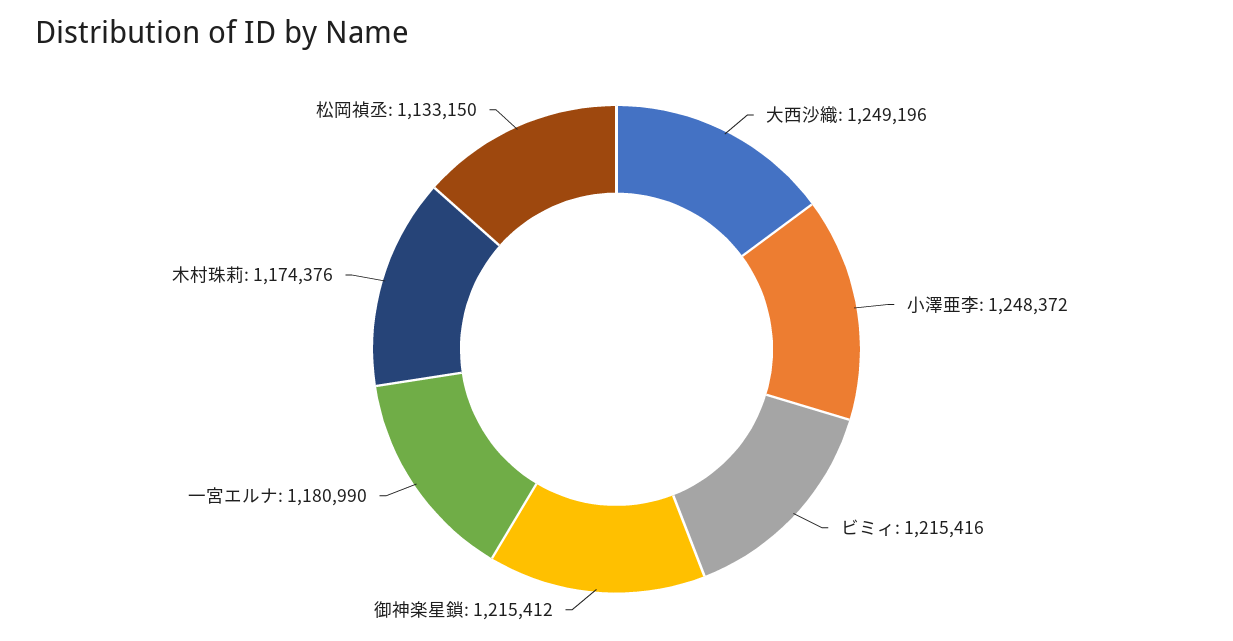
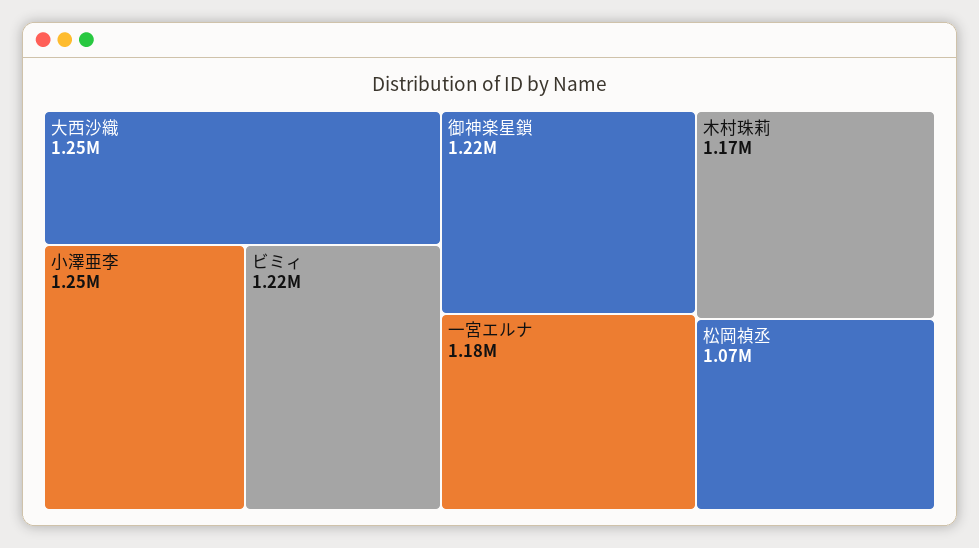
  {
    "大西沙織": 1249196,
    "小澤亜李": 1248372,
    "ビミィ": 1215416,
    "御神楽星鎖": 1215412,
    "一宮エルナ": 1180990,
    "木村珠莉": 1174376,
-   "松岡禎丞": 1133150
+   "松岡禎丞": 1070000
  }

